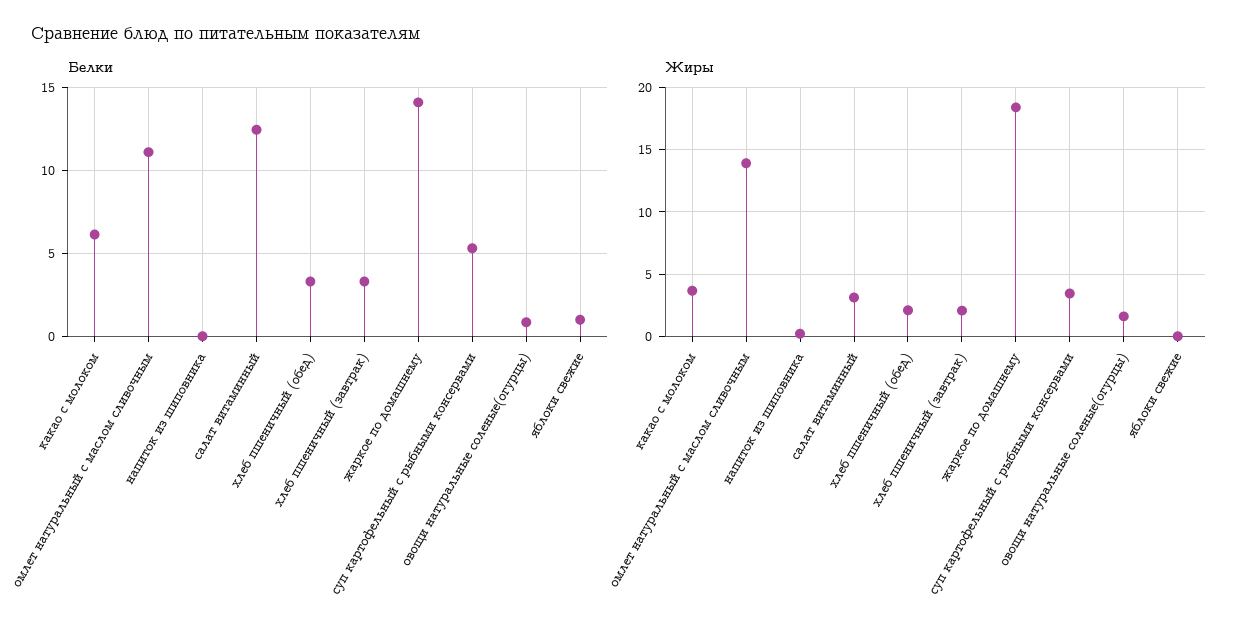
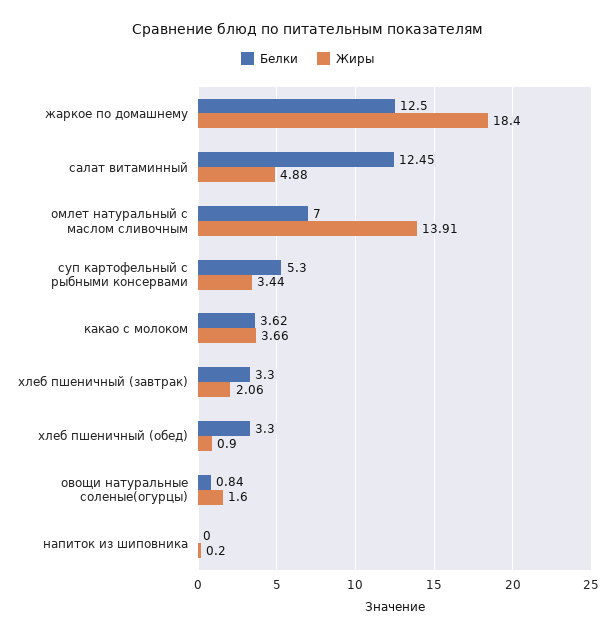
  {
    "Белки": {
-     "какао с молоком": 6,
+     "какао с молоком": 3.62,
-     "омлет натуральный с маслом сливочным": 11,
+     "омлет натуральный с маслом сливочным": 7,
      "напиток из шиповника": 0,
      "салат витаминный": 12.45,
      "хлеб пшеничный (обед)": 3.3,
      "хлеб пшеничный (завтрак)": 3.3,
-     "жаркое по домашнему": 14,
+     "жаркое по домашнему": 12.5,
      "суп картофельный с рыбными консервами": 5.3,
-     "овощи натуральные соленые(огурцы)": 0.84,
+     "овощи натуральные соленые(огурцы)": 0.84
-     "яблоки свежие": 1
    },
    "Жиры": {
      "какао с молоком": 3.66,
      "омлет натуральный с маслом сливочным": 13.91,
      "напиток из шиповника": 0.2,
-     "салат витаминный": 3,
+     "салат витаминный": 4.88,
-     "хлеб пшеничный (обед)": 2,
+     "хлеб пшеничный (обед)": 0.9,
      "хлеб пшеничный (завтрак)": 2.06,
      "жаркое по домашнему": 18.4,
      "суп картофельный с рыбными консервами": 3.44,
-     "овощи натуральные соленые(огурцы)": 1.6,
+     "овощи натуральные соленые(огурцы)": 1.6
-     "яблоки свежие": 0
    }
  }

